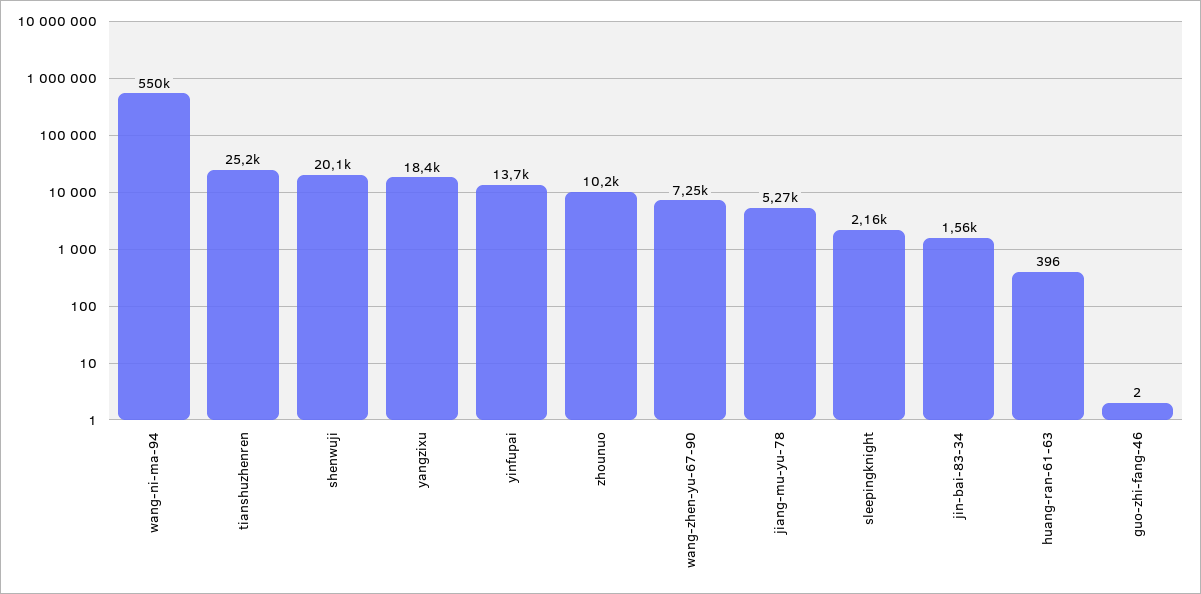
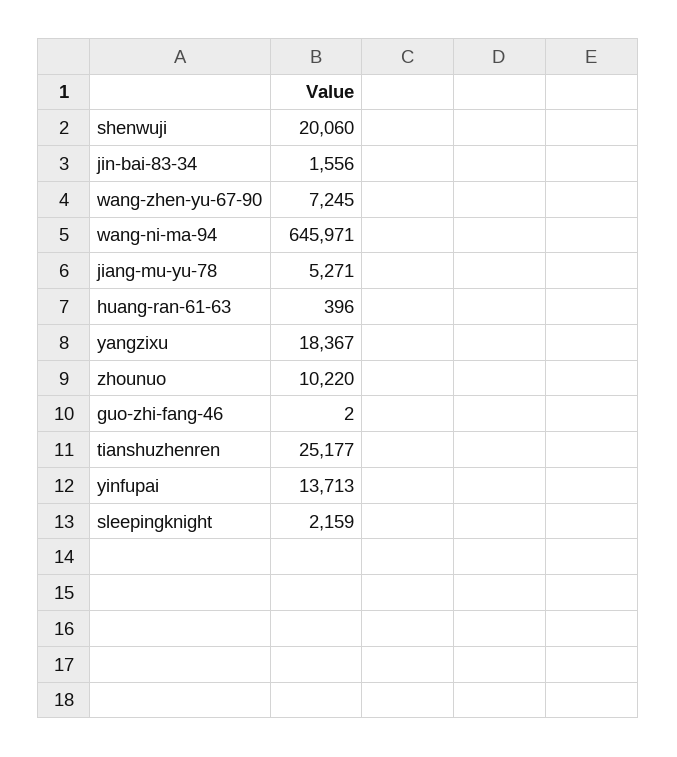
  {
-   "wang-ni-ma-94": 550000,
+   "wang-ni-ma-94": 645971,
    "tianshuzhenren": 25177,
    "shenwuji": 20060,
    "yangzixu": 18367,
    "yinfupai": 13713,
    "zhounuo": 10220,
    "wang-zhen-yu-67-90": 7245,
    "jiang-mu-yu-78": 5271,
    "sleepingknight": 2159,
    "jin-bai-83-34": 1556,
    "huang-ran-61-63": 396,
    "guo-zhi-fang-46": 2
  }

